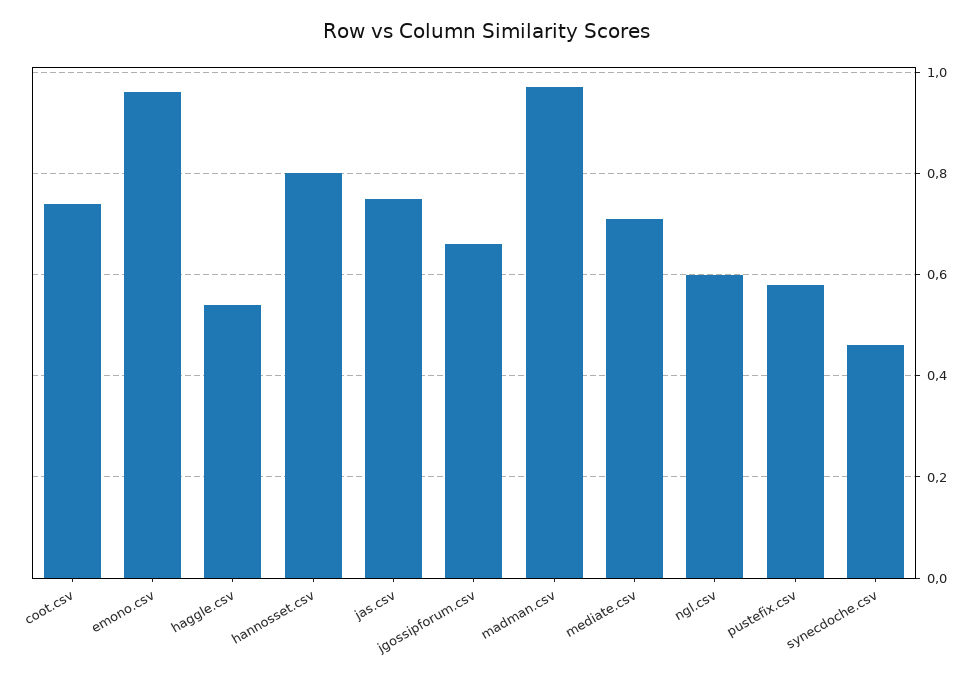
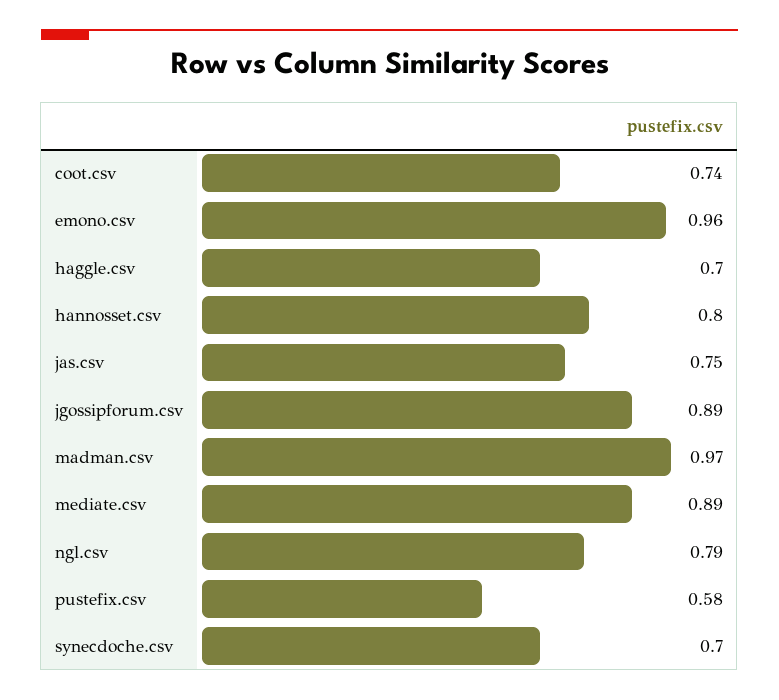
  {
    "coot.csv": 0.74,
    "emono.csv": 0.96,
-   "haggle.csv": 0.55,
+   "haggle.csv": 0.7,
    "hannosset.csv": 0.8,
    "jas.csv": 0.75,
-   "jgossipforum.csv": 0.65,
+   "jgossipforum.csv": 0.89,
    "madman.csv": 0.97,
-   "mediate.csv": 0.7,
+   "mediate.csv": 0.89,
-   "ngl.csv": 0.6,
+   "ngl.csv": 0.79,
    "pustefix.csv": 0.58,
-   "synecdoche.csv": 0.45
+   "synecdoche.csv": 0.7
  }

